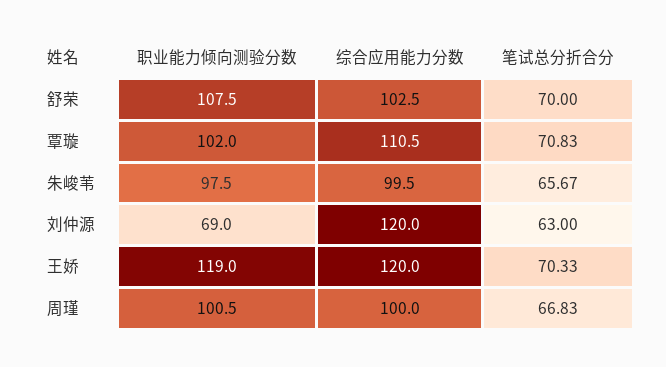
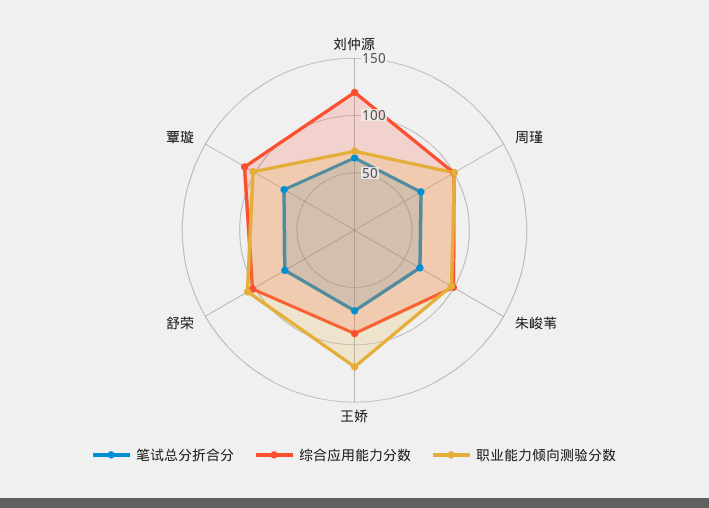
  {
    "职业能力倾向测验分数": {
      "舒荣": 107.5,
      "覃璇": 102,
      "朱峻苇": 97.5,
      "刘仲源": 69,
      "王娇": 119,
      "周瑾": 100.5
    },
    "综合应用能力分数": {
      "舒荣": 102.5,
      "覃璇": 110.5,
      "朱峻苇": 99.5,
      "刘仲源": 120,
-     "王娇": 120,
+     "王娇": 90,
      "周瑾": 100
    },
    "笔试总分折合分": {
      "舒荣": 70,
      "覃璇": 70.83,
      "朱峻苇": 65.67,
      "刘仲源": 63,
      "王娇": 70.33,
      "周瑾": 66.83
    }
  }

